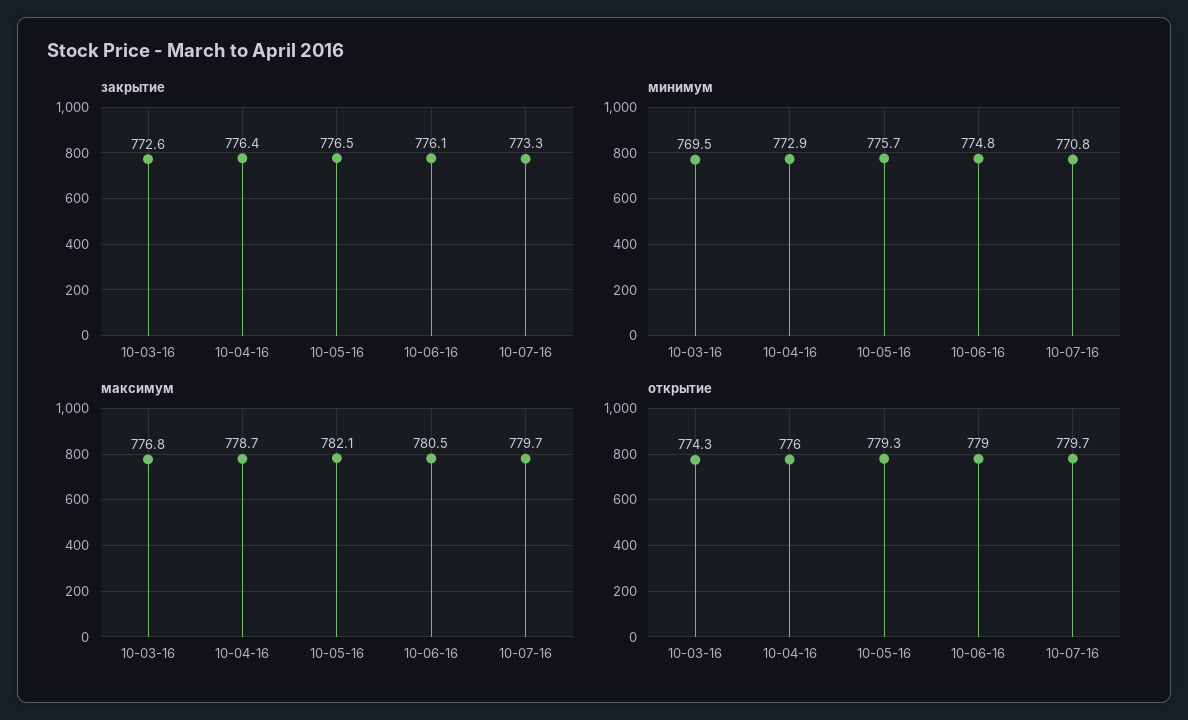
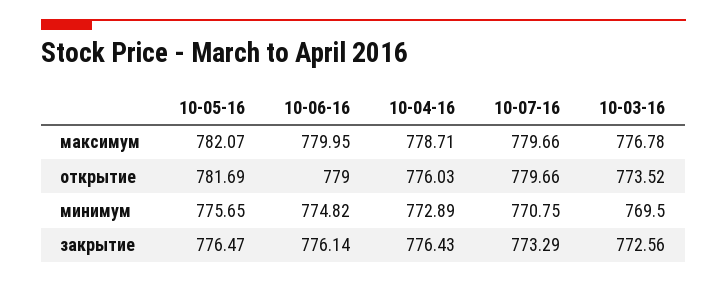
  {
    "закрытие": {
      "10-03-16": 772.56,
      "10-04-16": 776.43,
      "10-05-16": 776.47,
      "10-06-16": 776.14,
      "10-07-16": 773.29
    },
    "минимум": {
      "10-03-16": 769.5,
      "10-04-16": 772.89,
      "10-05-16": 775.65,
      "10-06-16": 774.82,
      "10-07-16": 770.75
    },
    "максимум": {
      "10-03-16": 776.78,
      "10-04-16": 778.71,
      "10-05-16": 782.07,
-     "10-06-16": 780.5,
+     "10-06-16": 779.95,
      "10-07-16": 779.66
    },
    "открытие": {
-     "10-03-16": 774.3,
+     "10-03-16": 773.52,
      "10-04-16": 776.03,
-     "10-05-16": 779.3,
+     "10-05-16": 781.69,
      "10-06-16": 779,
      "10-07-16": 779.66
    }
  }

